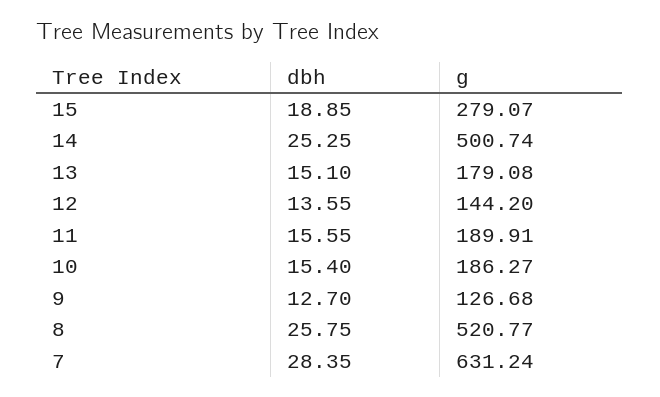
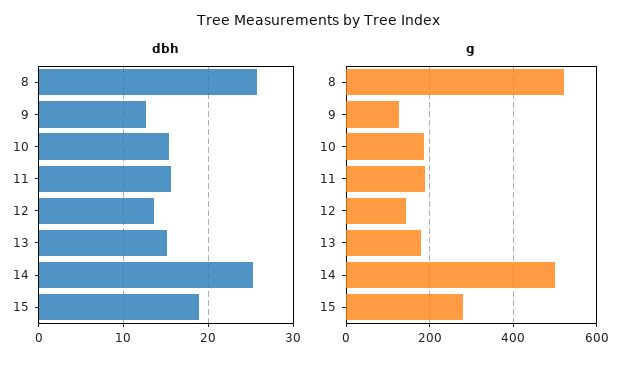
  {
    "dbh": {
      "15": 18.85,
      "14": 25.25,
      "13": 15.1,
      "12": 13.55,
      "11": 15.55,
      "10": 15.4,
      "9": 12.7,
-     "8": 25.75,
+     "8": 25.75
-     "7": 28.35
    },
    "g": {
      "15": 279.07,
      "14": 500.74,
      "13": 179.08,
      "12": 144.2,
      "11": 189.91,
      "10": 186.27,
      "9": 126.68,
-     "8": 520.77,
+     "8": 520.77
-     "7": 631.24
    }
  }

